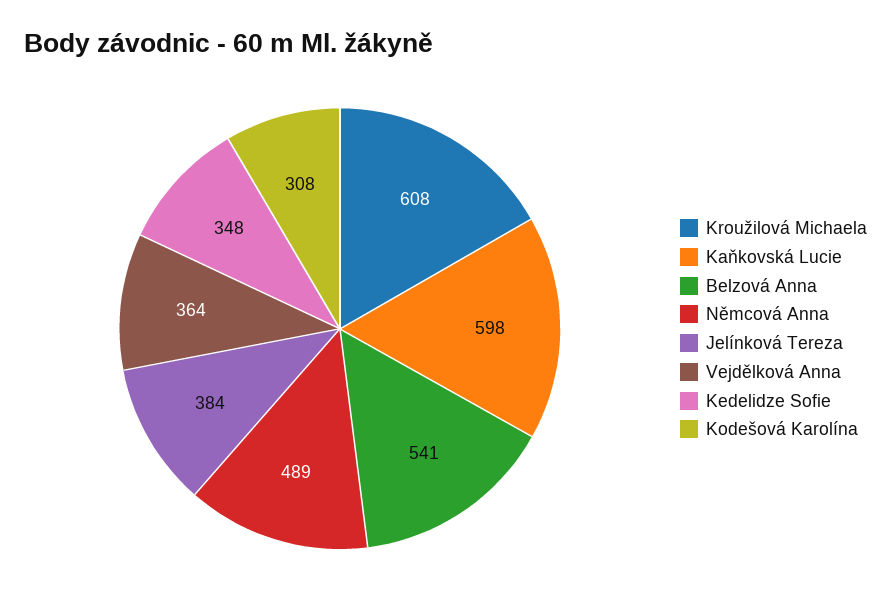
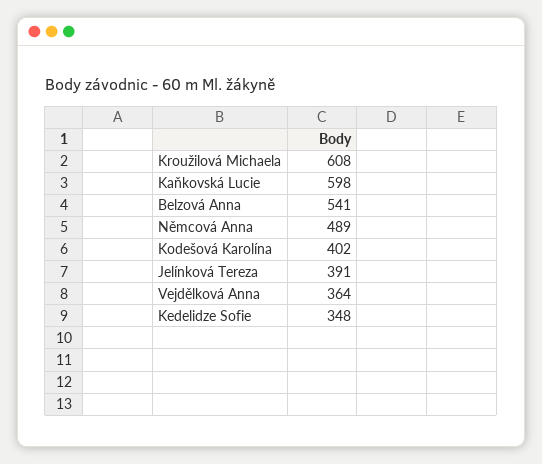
  {
    "Kroužilová Michaela": 608,
    "Kaňkovská Lucie": 598,
    "Belzová Anna": 541,
    "Němcová Anna": 489,
-   "Jelínková Tereza": 384,
+   "Jelínková Tereza": 391,
    "Vejdělková Anna": 364,
    "Kedelidze Sofie": 348,
-   "Kodešová Karolína": 308
+   "Kodešová Karolína": 402
  }

